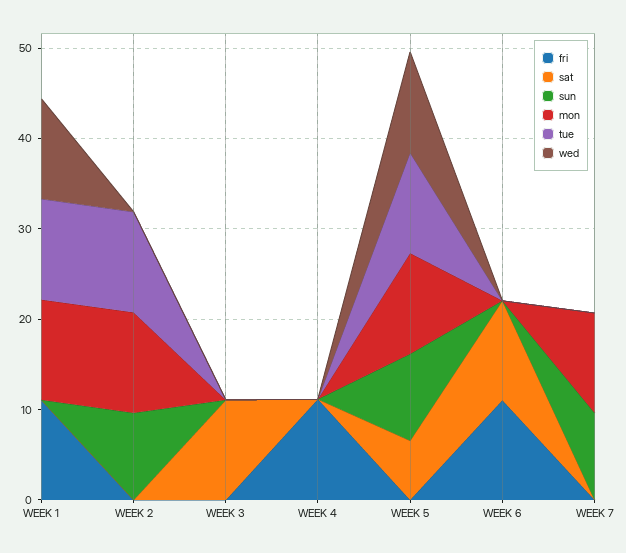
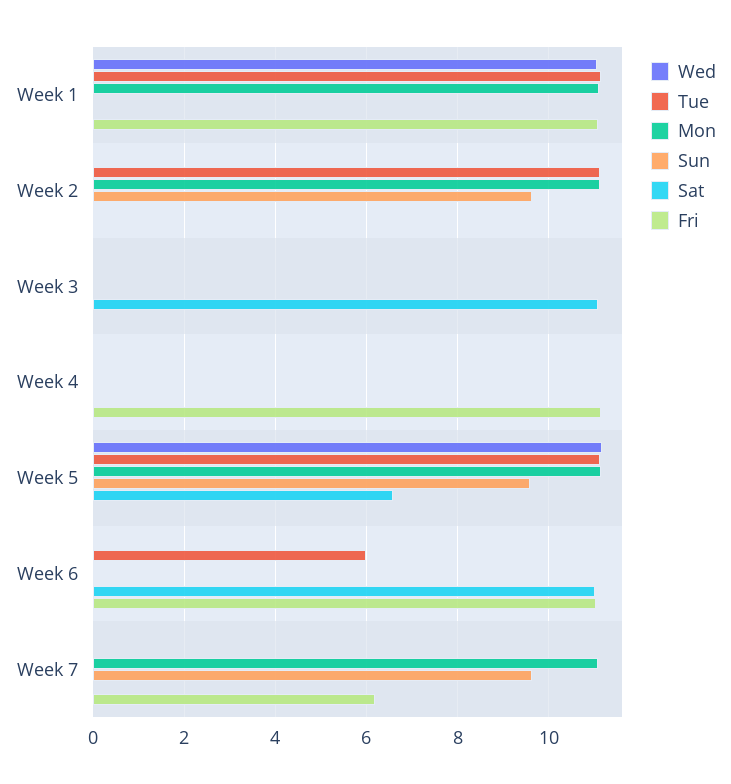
  {
    "fri": {
      "WEEK 1": 11,
      "WEEK 2": 0,
      "WEEK 3": 0,
      "WEEK 4": 11.2,
      "WEEK 5": 0,
      "WEEK 6": 11,
-     "WEEK 7": 0
+     "WEEK 7": 6.2
    },
    "sat": {
      "WEEK 1": 0,
      "WEEK 2": 0,
      "WEEK 3": 11,
      "WEEK 4": 0,
      "WEEK 5": 6.6,
      "WEEK 6": 11,
      "WEEK 7": 0
    },
    "sun": {
      "WEEK 1": 0,
      "WEEK 2": 9.6,
      "WEEK 3": 0,
      "WEEK 4": 0,
      "WEEK 5": 9.6,
      "WEEK 6": 0,
      "WEEK 7": 9.6
    },
    "mon": {
      "WEEK 1": 11,
      "WEEK 2": 11.2,
      "WEEK 3": 0,
      "WEEK 4": 0,
      "WEEK 5": 11.2,
      "WEEK 6": 0,
      "WEEK 7": 11
    },
    "tue": {
      "WEEK 1": 11.2,
      "WEEK 2": 11.2,
      "WEEK 3": 0,
      "WEEK 4": 0,
      "WEEK 5": 11.2,
-     "WEEK 6": 0,
+     "WEEK 6": 6,
      "WEEK 7": 0
    },
    "wed": {
      "WEEK 1": 11,
      "WEEK 2": 0,
      "WEEK 3": 0,
      "WEEK 4": 0,
      "WEEK 5": 11.2,
      "WEEK 6": 0,
      "WEEK 7": 0
    }
  }

